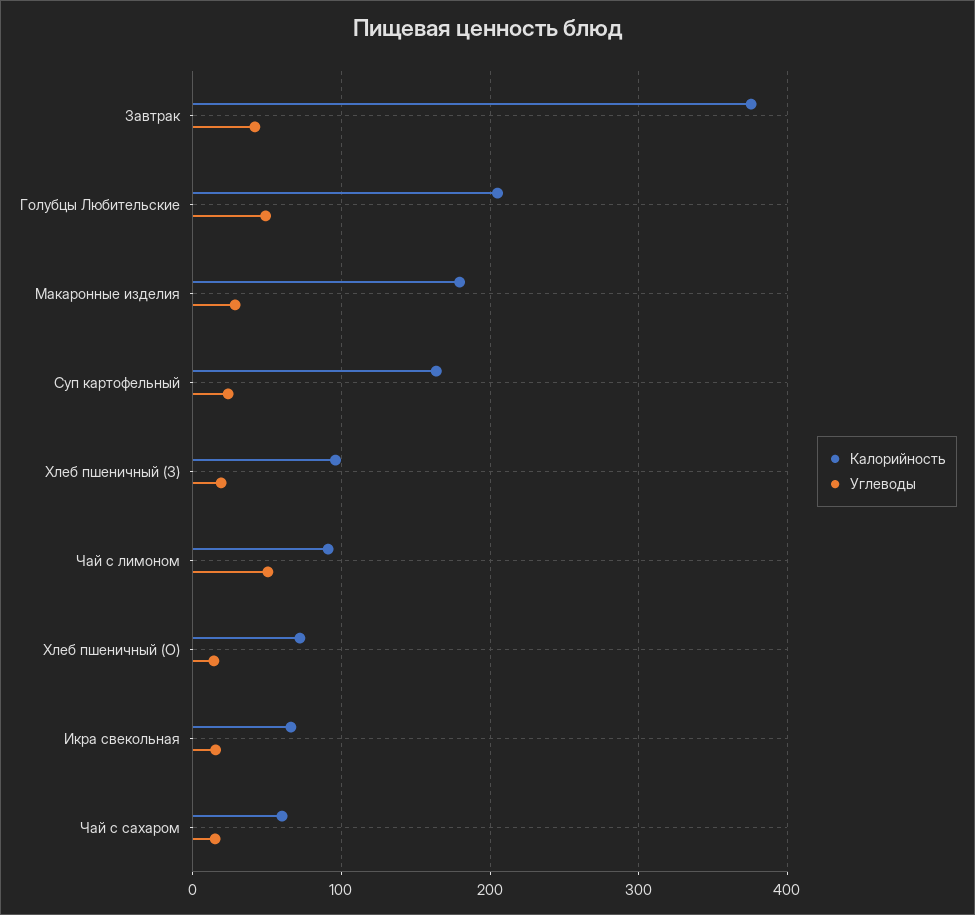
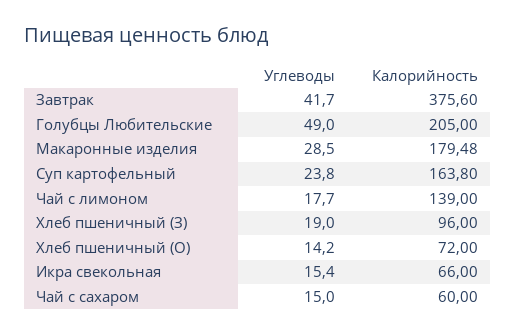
  {
    "Калорийность": {
      "Завтрак": 375.6,
      "Голубцы Любительские": 205,
      "Макаронные изделия": 179.48,
      "Суп картофельный": 163.8,
      "Хлеб пшеничный (З)": 96,
-     "Чай с лимоном": 90,
+     "Чай с лимоном": 139,
      "Хлеб пшеничный (О)": 72,
      "Икра свекольная": 66,
      "Чай с сахаром": 60
    },
    "Углеводы": {
      "Завтрак": 41.7,
      "Голубцы Любительские": 49,
      "Макаронные изделия": 28.5,
      "Суп картофельный": 23.8,
      "Хлеб пшеничный (З)": 19,
-     "Чай с лимоном": 50,
+     "Чай с лимоном": 17.7,
      "Хлеб пшеничный (О)": 14.2,
      "Икра свекольная": 15.4,
      "Чай с сахаром": 15
    }
  }

